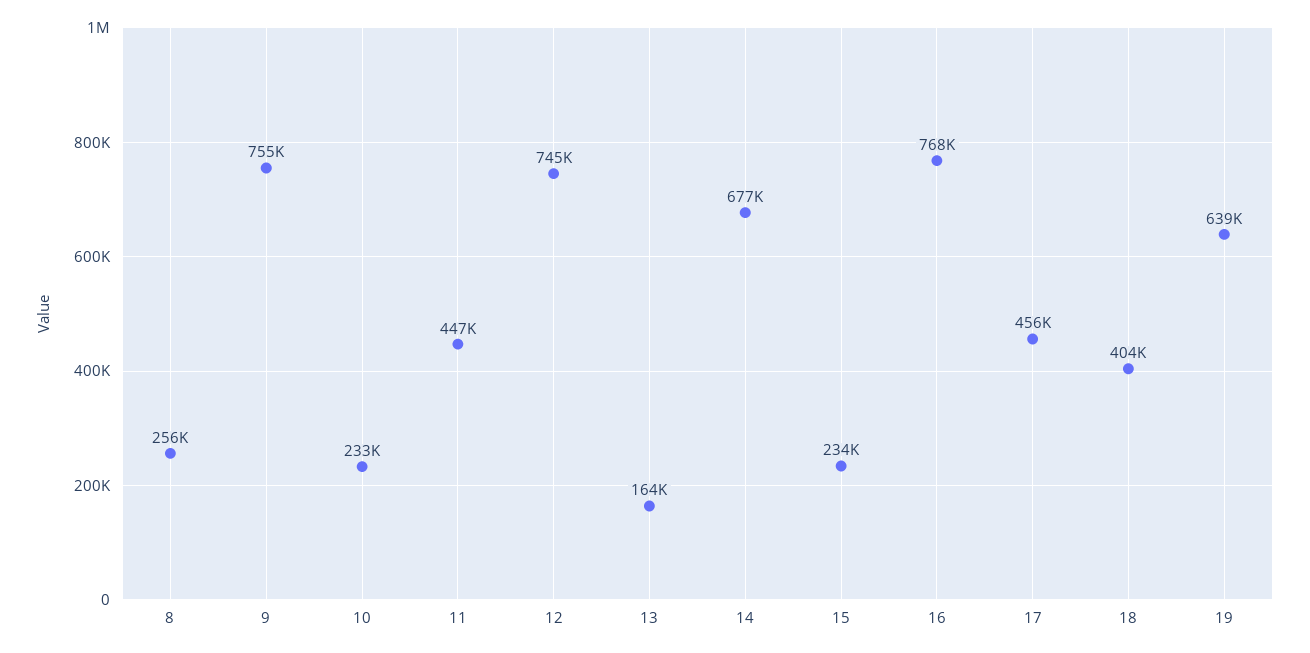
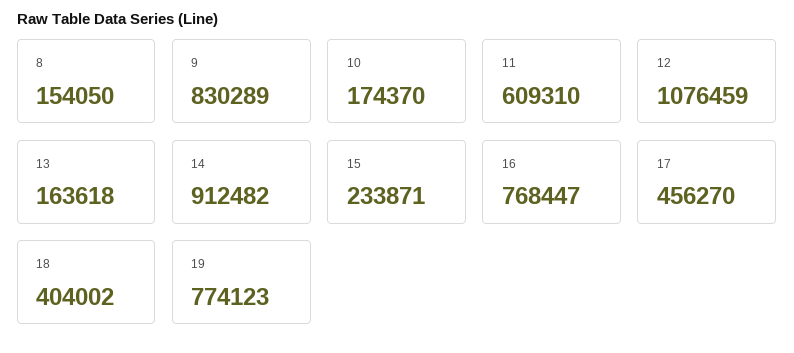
  {
-   "8": 256000,
+   "8": 154050,
-   "9": 755000,
+   "9": 830289,
-   "10": 233000,
+   "10": 174370,
-   "11": 447000,
+   "11": 609310,
-   "12": 745000,
+   "12": 1076459,
    "13": 163618,
-   "14": 677000,
+   "14": 912482,
    "15": 233871,
    "16": 768447,
    "17": 456270,
    "18": 404002,
-   "19": 639000
+   "19": 774123
  }

